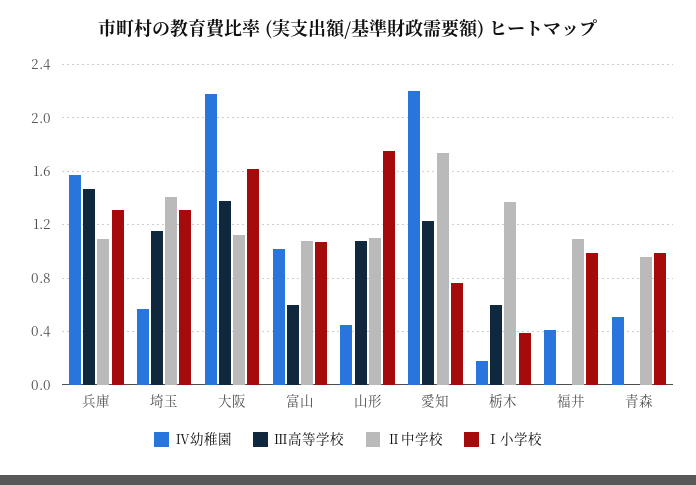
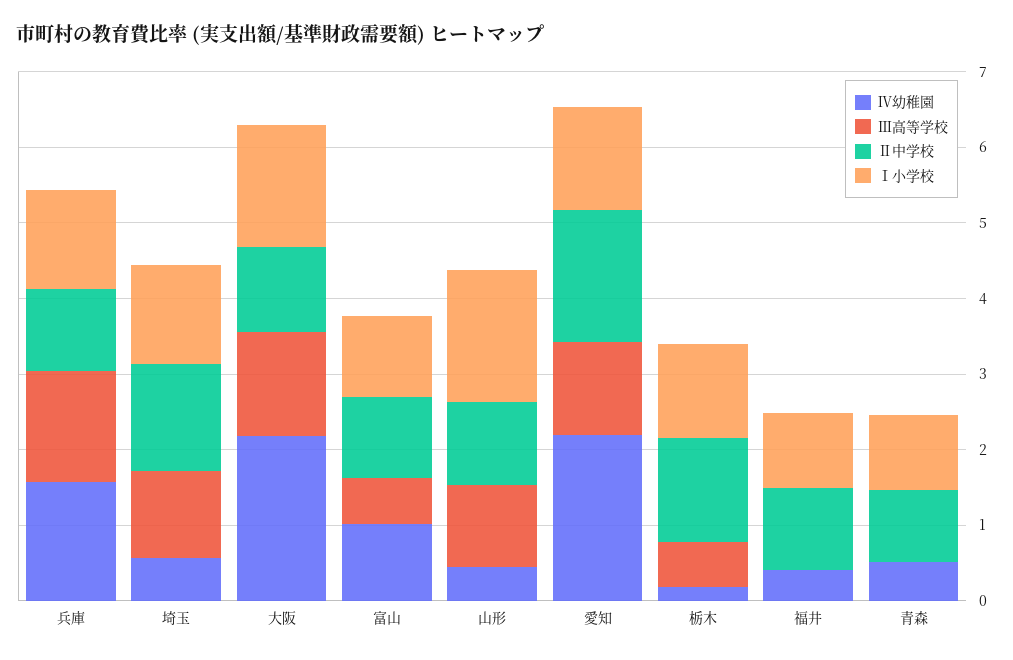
  {
    "Ⅳ幼稚園": {
      "兵庫": 1.55,
      "埼玉": 0.55,
      "大阪": 2.2,
      "富山": 1,
      "山形": 0.45,
      "愛知": 2.2,
      "栃木": 0.2,
      "福井": 0.4,
      "青森": 0.5
    },
    "Ⅲ高等学校": {
      "兵庫": 1.45,
      "埼玉": 1.15,
      "大阪": 1.4,
      "富山": 0.6,
      "山形": 1.1,
      "愛知": 1.25,
      "栃木": 0.6,
      "福井": 0,
      "青森": 0
    },
    "Ⅱ中学校": {
      "兵庫": 1.1,
      "埼玉": 1.4,
      "大阪": 1.1,
      "富山": 1.1,
      "山形": 1.1,
      "愛知": 1.75,
      "栃木": 1.35,
      "福井": 1.1,
      "青森": 0.95
    },
    "Ⅰ小学校": {
      "兵庫": 1.3,
      "埼玉": 1.3,
      "大阪": 1.6,
      "富山": 1.05,
      "山形": 1.75,
-     "愛知": 0.75,
+     "愛知": 1.4,
-     "栃木": 0.4,
+     "栃木": 1.2,
      "福井": 1,
      "青森": 1
    }
  }

